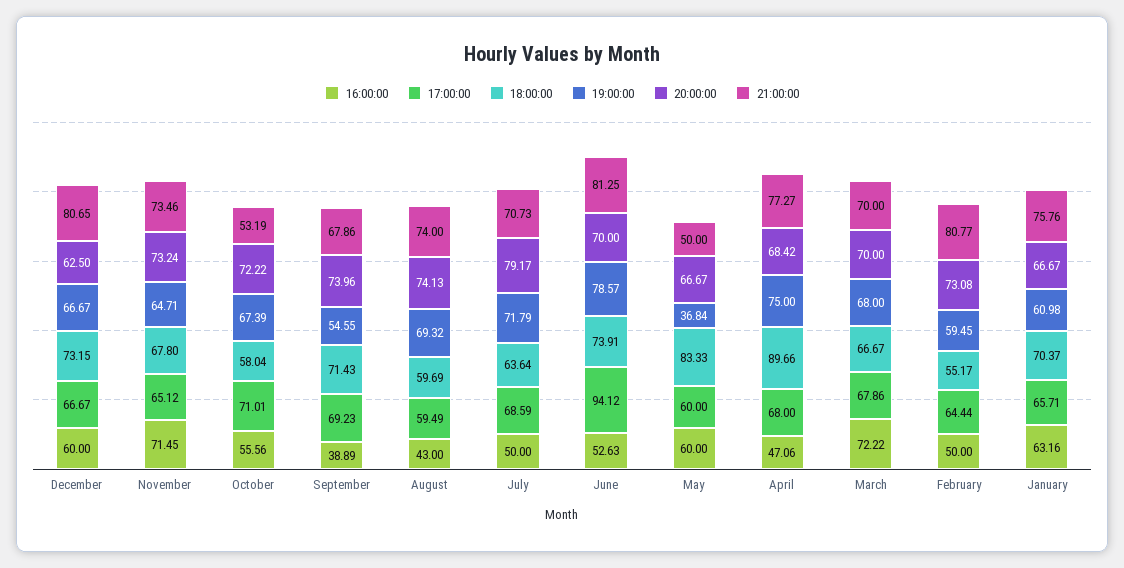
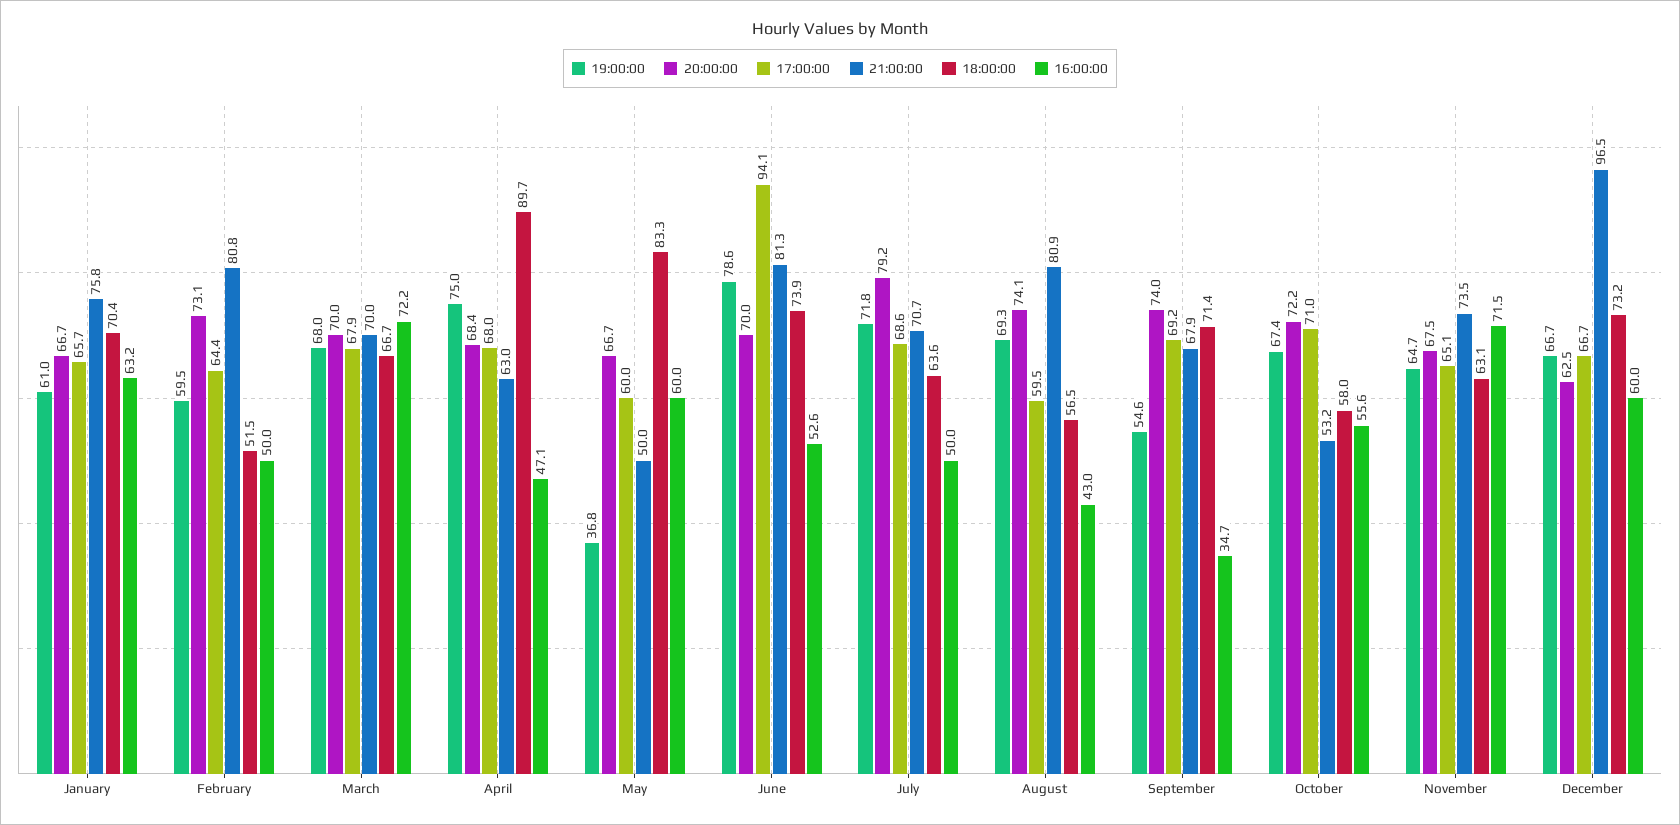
  {
    "16:00:00": {
      "December": 60,
      "November": 71.45,
      "October": 55.56,
-     "September": 38.89,
+     "September": 34.7,
      "August": 43,
      "July": 50,
      "June": 52.63,
      "May": 60,
      "April": 47.06,
      "March": 72.22,
      "February": 50,
      "January": 63.16
    },
    "17:00:00": {
      "December": 66.67,
      "November": 65.12,
      "October": 71.01,
      "September": 69.23,
      "August": 59.49,
      "July": 68.59,
      "June": 94.12,
      "May": 60,
      "April": 68,
      "March": 67.86,
      "February": 64.44,
      "January": 65.71
    },
    "18:00:00": {
      "December": 73.15,
-     "November": 67.8,
+     "November": 63.1,
      "October": 58.04,
      "September": 71.43,
-     "August": 59.69,
+     "August": 56.5,
      "July": 63.64,
      "June": 73.91,
      "May": 83.33,
      "April": 89.66,
      "March": 66.67,
-     "February": 55.17,
+     "February": 51.5,
      "January": 70.37
    },
    "19:00:00": {
      "December": 66.67,
      "November": 64.71,
      "October": 67.39,
      "September": 54.55,
      "August": 69.32,
      "July": 71.79,
      "June": 78.57,
      "May": 36.84,
      "April": 75,
      "March": 68,
      "February": 59.45,
      "January": 60.98
    },
    "20:00:00": {
      "December": 62.5,
-     "November": 73.24,
+     "November": 67.5,
      "October": 72.22,
      "September": 73.96,
      "August": 74.13,
      "July": 79.17,
      "June": 70,
      "May": 66.67,
      "April": 68.42,
      "March": 70,
      "February": 73.08,
      "January": 66.67
    },
    "21:00:00": {
-     "December": 80.65,
+     "December": 96.5,
      "November": 73.46,
      "October": 53.19,
      "September": 67.86,
-     "August": 74,
+     "August": 80.9,
      "July": 70.73,
      "June": 81.25,
      "May": 50,
-     "April": 77.27,
+     "April": 63,
      "March": 70,
      "February": 80.77,
      "January": 75.76
    }
  }

